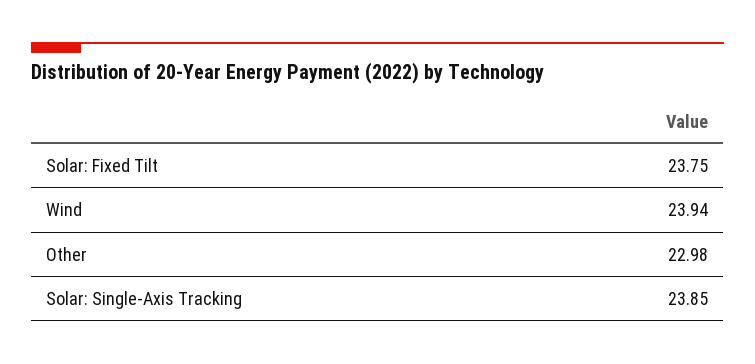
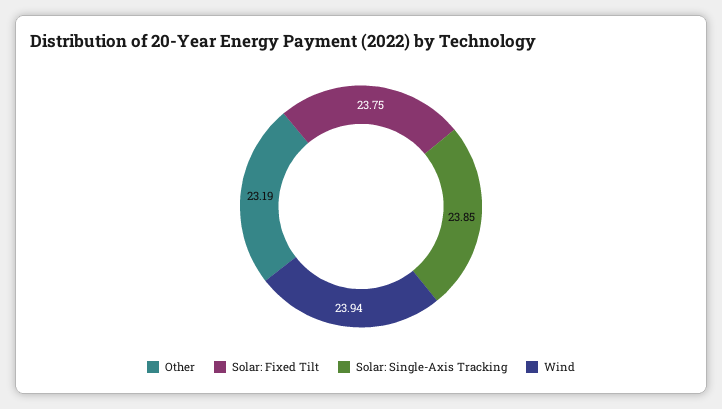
  {
    "Solar: Fixed Tilt": 23.75,
    "Wind": 23.94,
-   "Other": 22.98,
+   "Other": 23.19,
    "Solar: Single-Axis Tracking": 23.85
  }

